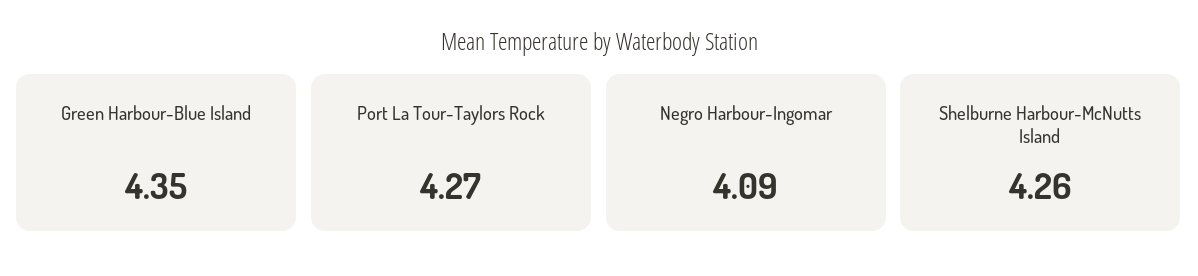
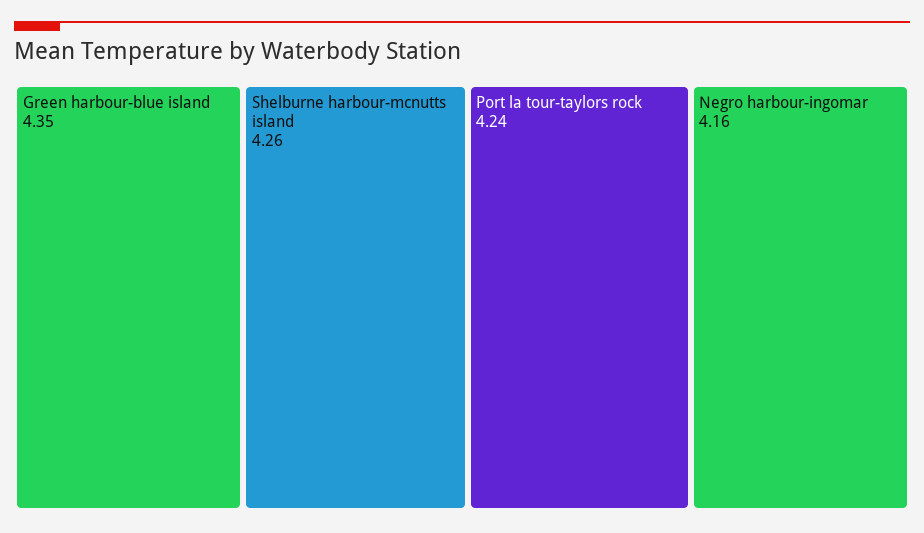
  {
    "Green Harbour-Blue Island": 4.35,
-   "Port La Tour-Taylors Rock": 4.27,
+   "Port La Tour-Taylors Rock": 4.24,
-   "Negro Harbour-Ingomar": 4.09,
+   "Negro Harbour-Ingomar": 4.16,
    "Shelburne Harbour-McNutts Island": 4.26
  }

